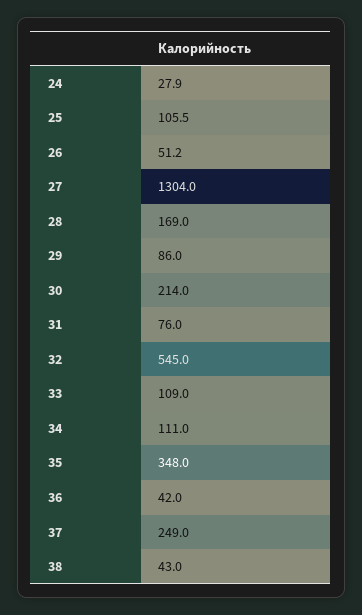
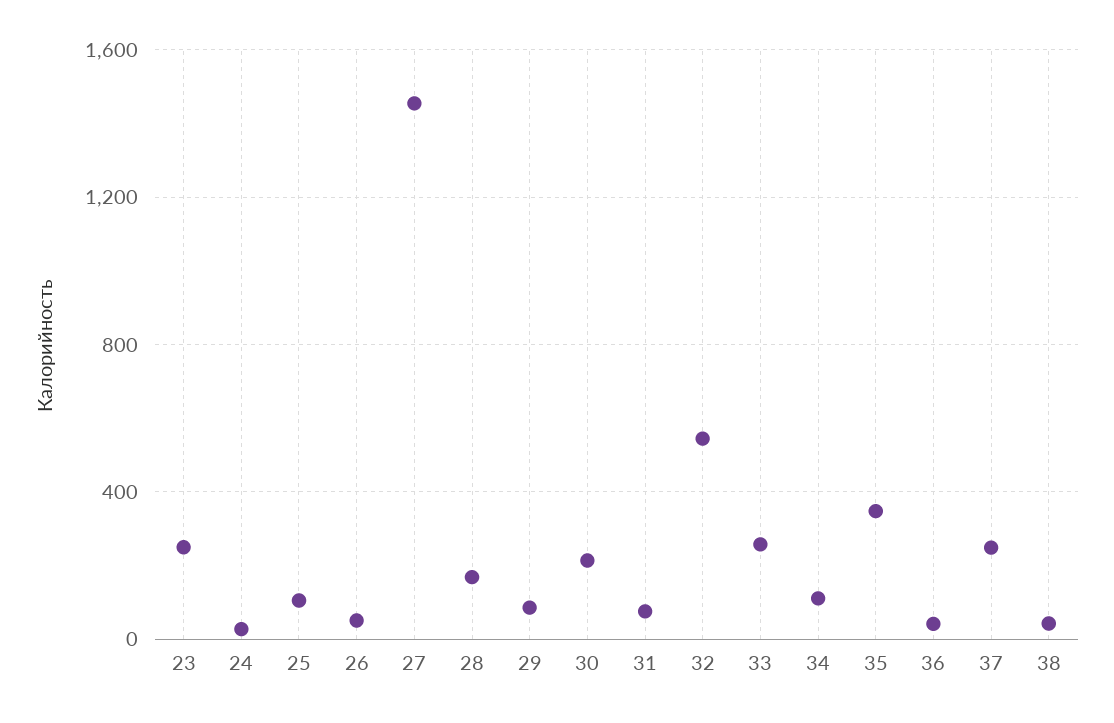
  {
    "24": 27.9,
    "25": 105.5,
    "26": 51.2,
-   "27": 1304,
+   "27": 1450,
    "28": 169,
    "29": 86,
    "30": 214,
    "31": 76,
    "32": 545,
-   "33": 109,
+   "33": 250,
    "34": 111,
    "35": 348,
    "36": 42,
    "37": 249,
-   "38": 43
+   "38": 43,
+   "23": 250
  }

